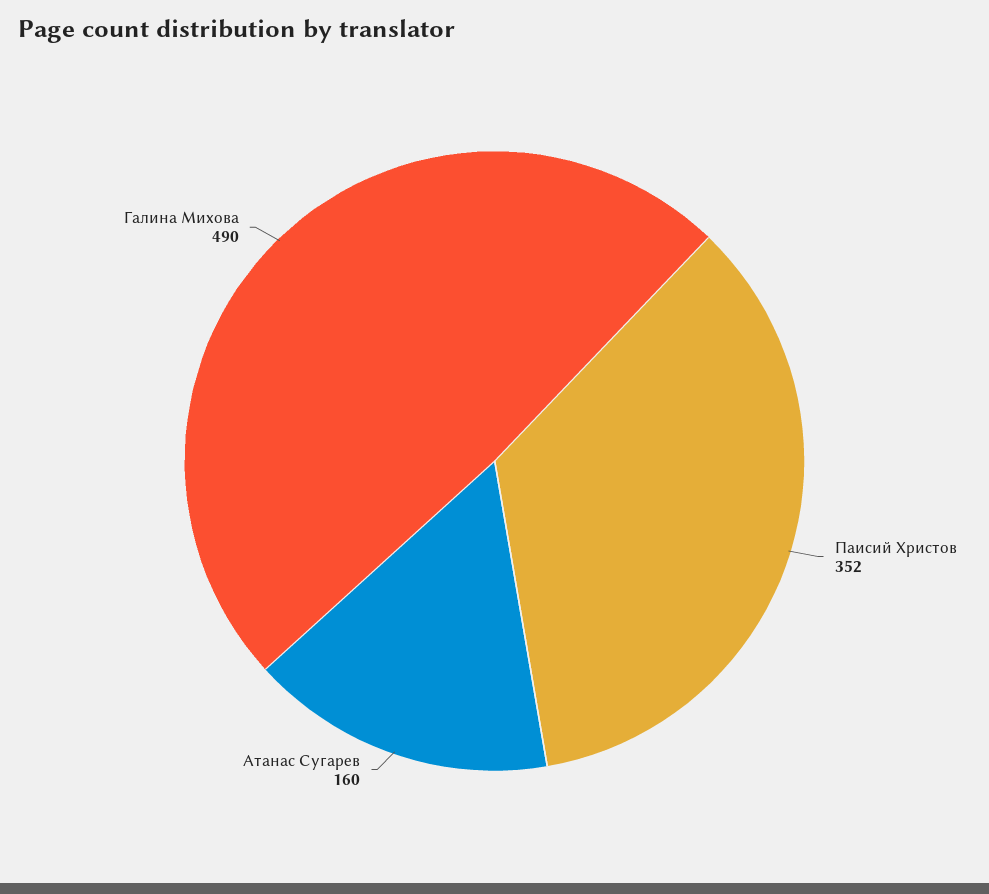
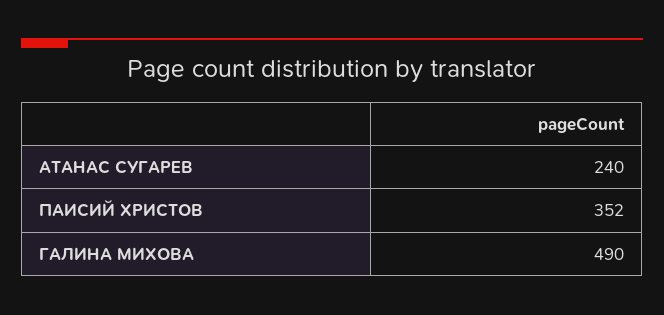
  {
    "Паисий Христов": 352,
-   "Атанас Сугарев": 160,
+   "Атанас Сугарев": 240,
    "Галина Михова": 490
  }

